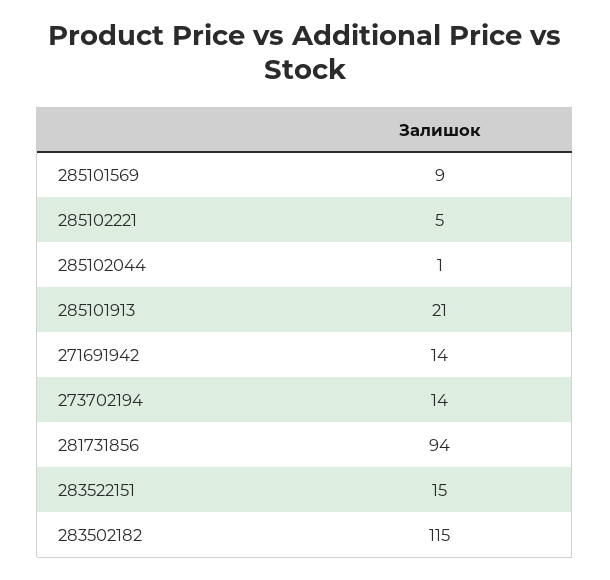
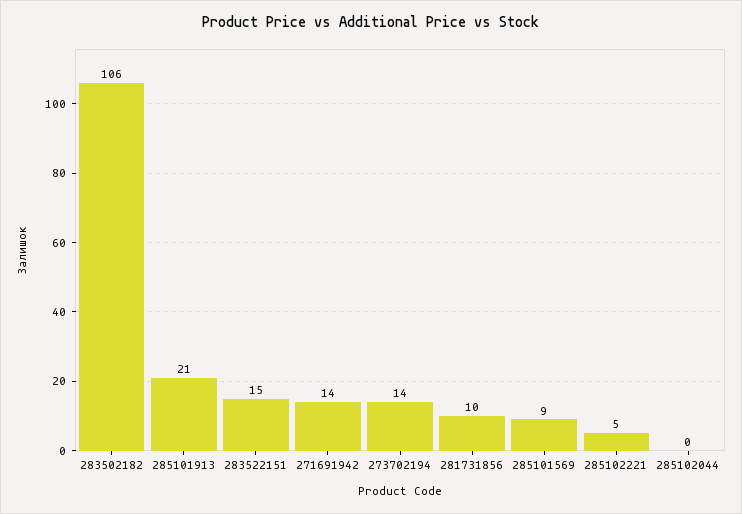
  {
    "285101569": 9,
    "285102221": 5,
-   "285102044": 1,
+   "285102044": 0,
    "285101913": 21,
    "271691942": 14,
    "273702194": 14,
-   "281731856": 94,
+   "281731856": 10,
    "283522151": 15,
-   "283502182": 115
+   "283502182": 106
  }

